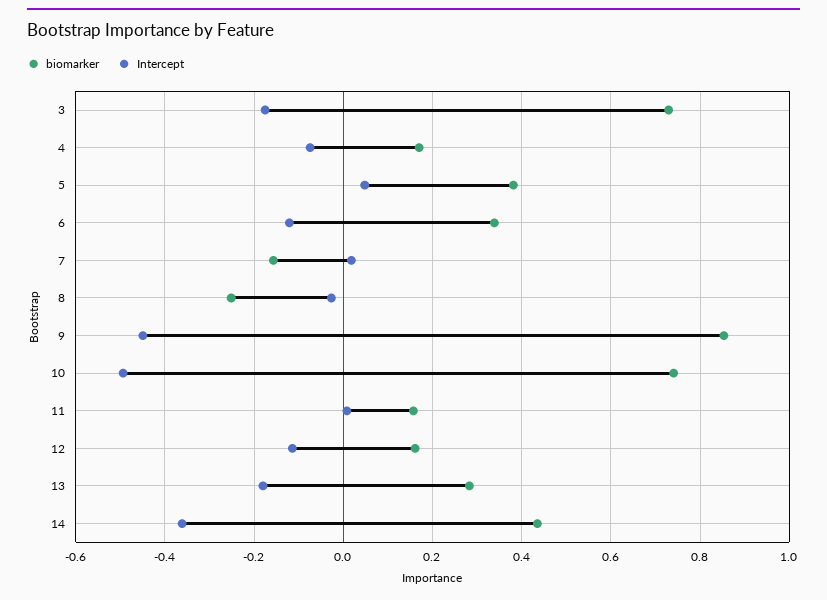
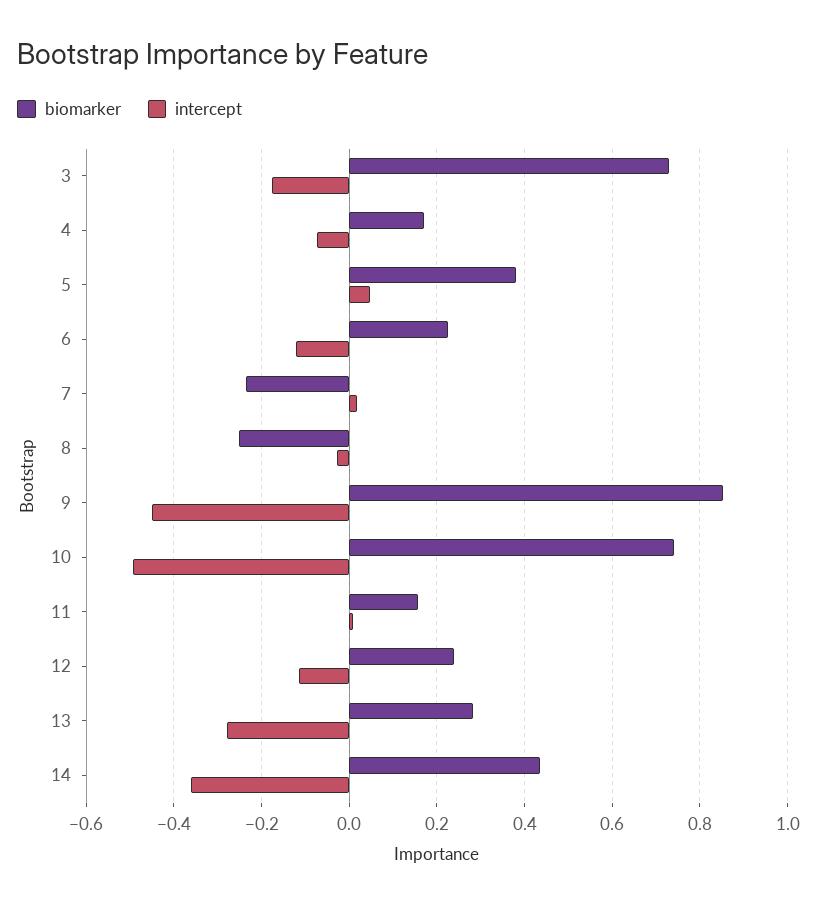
  {
    "biomarker": {
      "3": 0.72,
      "4": 0.18,
      "5": 0.38,
-     "6": 0.34,
+     "6": 0.22,
-     "7": -0.16,
+     "7": -0.24,
      "8": -0.26,
      "9": 0.86,
      "10": 0.74,
      "11": 0.16,
-     "12": 0.16,
+     "12": 0.24,
      "13": 0.28,
      "14": 0.44
    },
    "Intercept": {
      "3": -0.18,
      "4": -0.08,
      "5": 0.04,
      "6": -0.12,
      "7": 0.02,
      "8": -0.02,
      "9": -0.44,
      "10": -0.5,
      "11": 0,
      "12": -0.12,
-     "13": -0.18,
+     "13": -0.28,
      "14": -0.36
    }
  }

